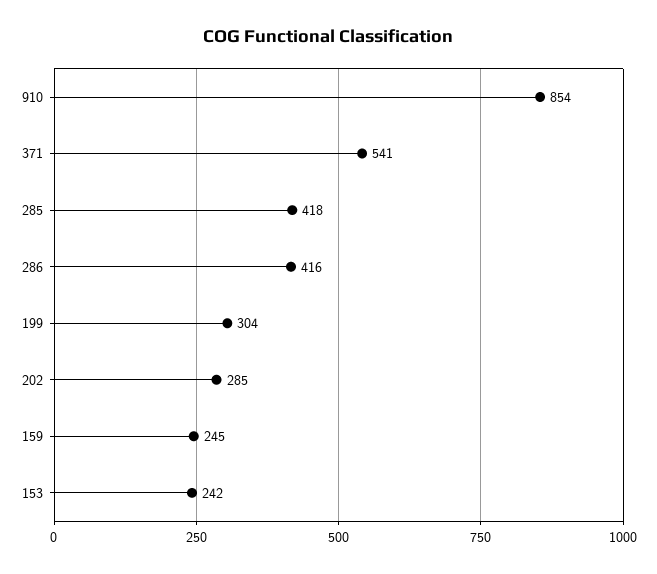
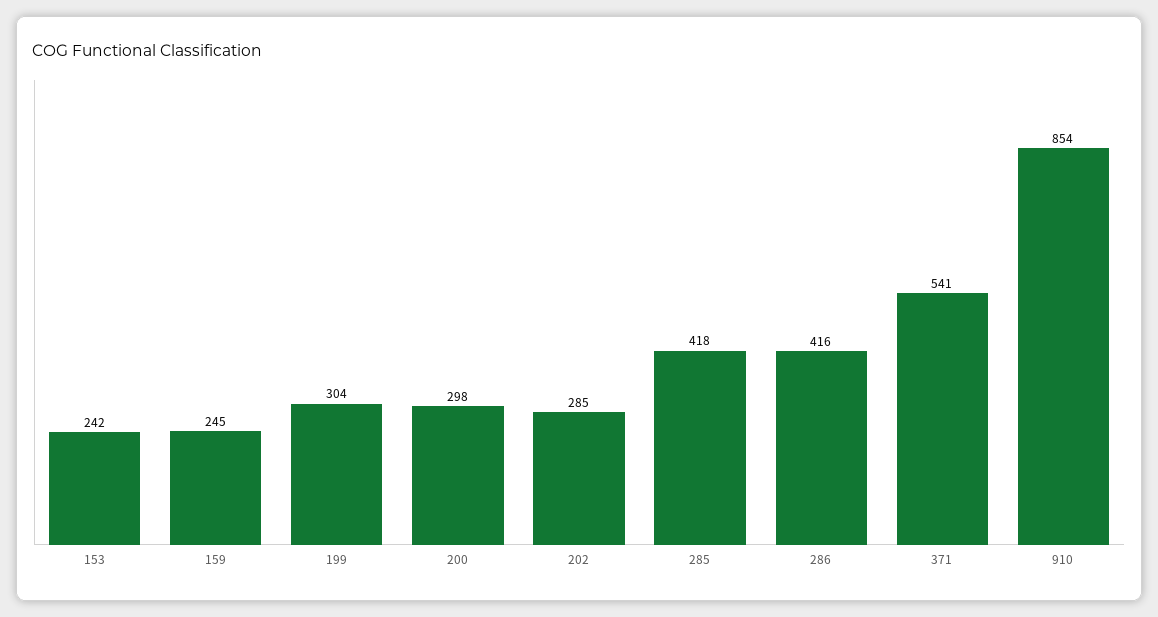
  {
    "910": 854,
    "371": 541,
    "285": 418,
    "286": 416,
    "199": 304,
    "202": 285,
    "159": 245,
-   "153": 242
+   "153": 242,
+   "200": 298
  }

